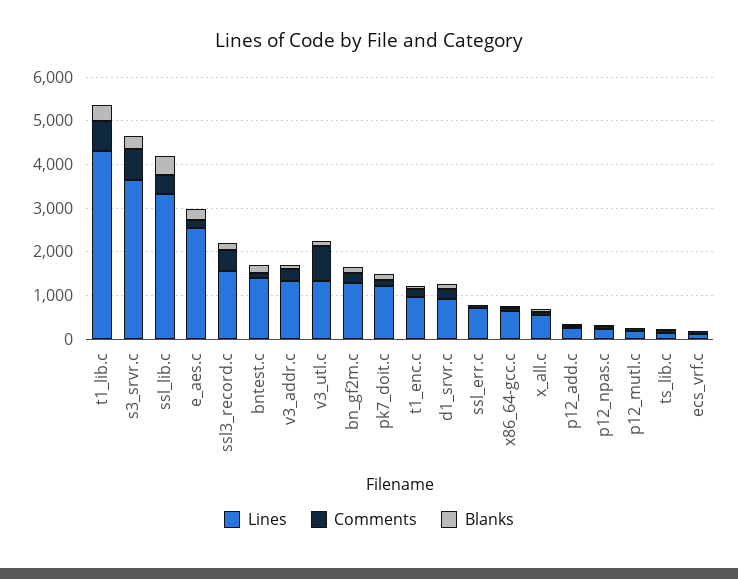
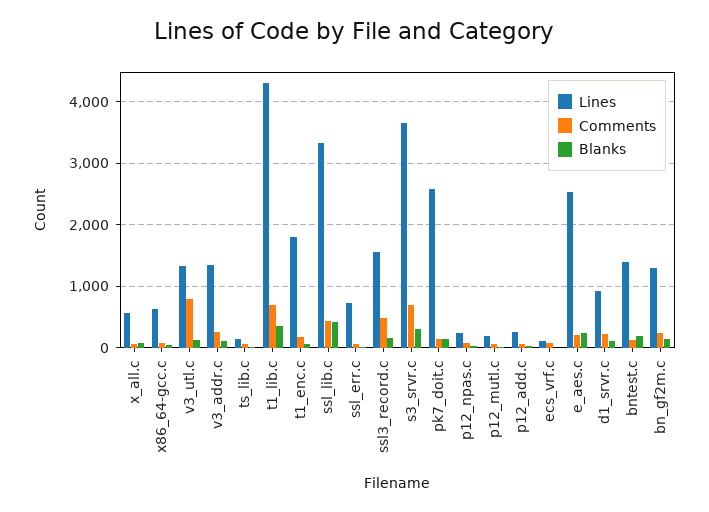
  {
    "Lines": {
      "t1_lib.c": 4300,
      "s3_srvr.c": 3700,
      "ssl_lib.c": 3300,
      "e_aes.c": 2500,
      "ssl3_record.c": 1600,
      "bntest.c": 1400,
      "v3_addr.c": 1300,
      "v3_utl.c": 1300,
      "bn_gf2m.c": 1300,
-     "pk7_doit.c": 1200,
+     "pk7_doit.c": 2600,
-     "t1_enc.c": 1000,
+     "t1_enc.c": 1800,
      "d1_srvr.c": 900,
      "ssl_err.c": 700,
      "x86_64-gcc.c": 600,
      "x_all.c": 600,
      "p12_add.c": 200,
      "p12_npas.c": 200,
      "p12_mutl.c": 200,
      "ts_lib.c": 100,
      "ecs_vrf.c": 100
    },
    "Comments": {
      "t1_lib.c": 700,
      "s3_srvr.c": 700,
      "ssl_lib.c": 400,
      "e_aes.c": 200,
      "ssl3_record.c": 500,
      "bntest.c": 100,
      "v3_addr.c": 300,
      "v3_utl.c": 800,
      "bn_gf2m.c": 200,
      "pk7_doit.c": 100,
      "t1_enc.c": 200,
      "d1_srvr.c": 200,
      "ssl_err.c": 100,
      "x86_64-gcc.c": 100,
      "x_all.c": 100,
      "p12_add.c": 100,
      "p12_npas.c": 100,
      "p12_mutl.c": 100,
      "ts_lib.c": 100,
      "ecs_vrf.c": 100
    },
    "Blanks": {
      "t1_lib.c": 400,
      "s3_srvr.c": 300,
      "ssl_lib.c": 400,
      "e_aes.c": 200,
      "ssl3_record.c": 200,
      "bntest.c": 200,
      "v3_addr.c": 100,
      "v3_utl.c": 100,
      "bn_gf2m.c": 100,
      "pk7_doit.c": 100,
      "t1_enc.c": 100,
      "d1_srvr.c": 100,
      "ssl_err.c": 0,
      "x86_64-gcc.c": 0,
      "x_all.c": 100,
      "p12_add.c": 0,
      "p12_npas.c": 0,
      "p12_mutl.c": 0,
      "ts_lib.c": 0,
      "ecs_vrf.c": 0
    }
  }

